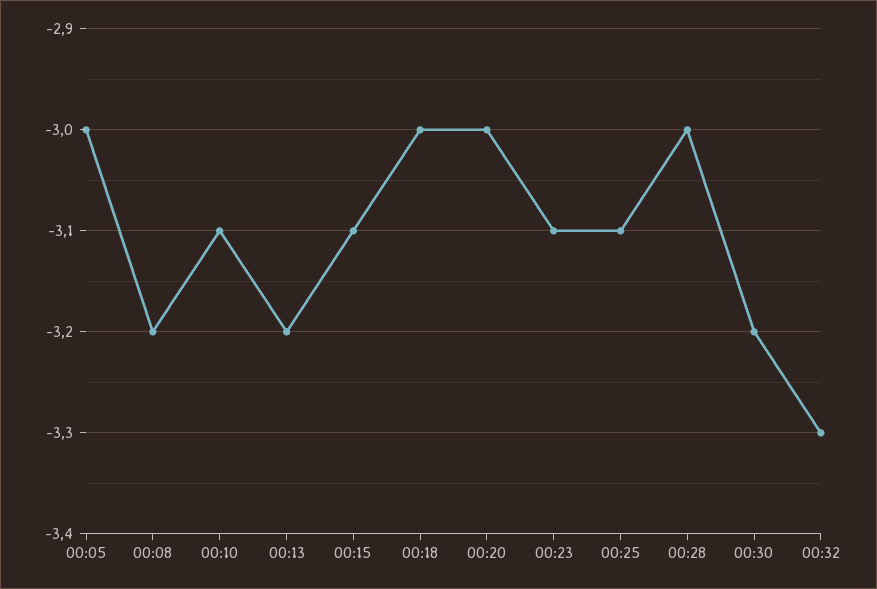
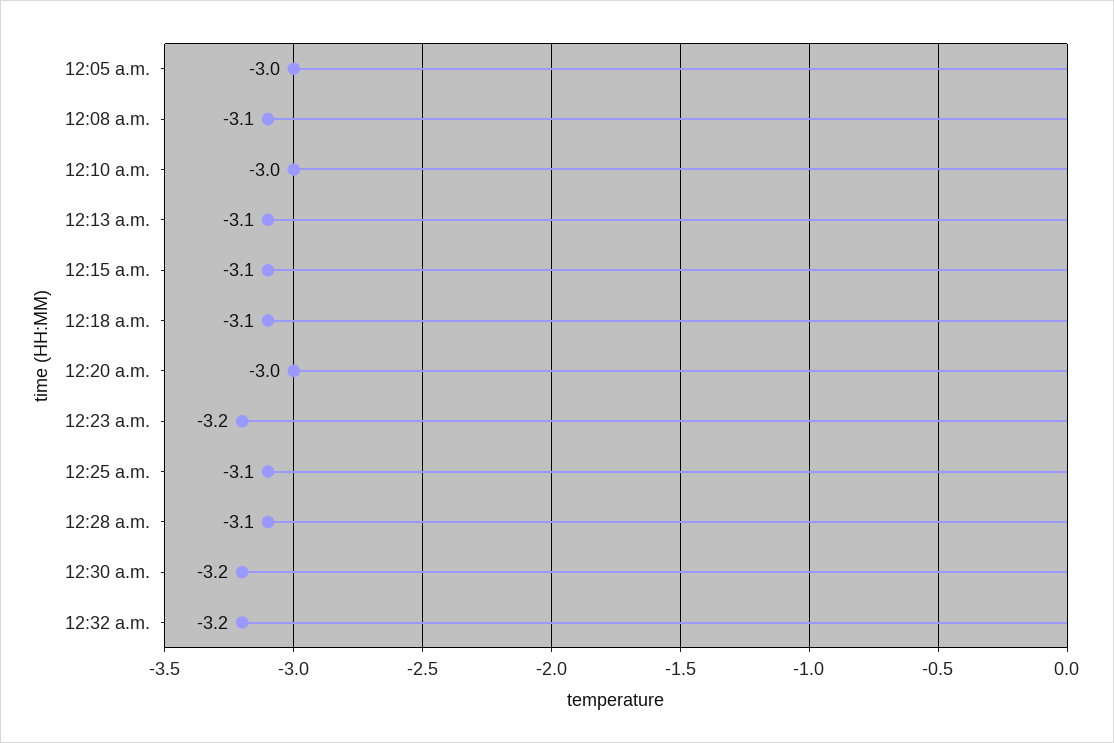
  {
    "00:05": -3,
-   "00:08": -3.2,
+   "00:08": -3.1,
-   "00:10": -3.1,
+   "00:10": -3,
-   "00:13": -3.2,
+   "00:13": -3.1,
    "00:15": -3.1,
-   "00:18": -3,
+   "00:18": -3.1,
    "00:20": -3,
-   "00:23": -3.1,
+   "00:23": -3.2,
    "00:25": -3.1,
-   "00:28": -3,
+   "00:28": -3.1,
    "00:30": -3.2,
-   "00:32": -3.3
+   "00:32": -3.2
  }

